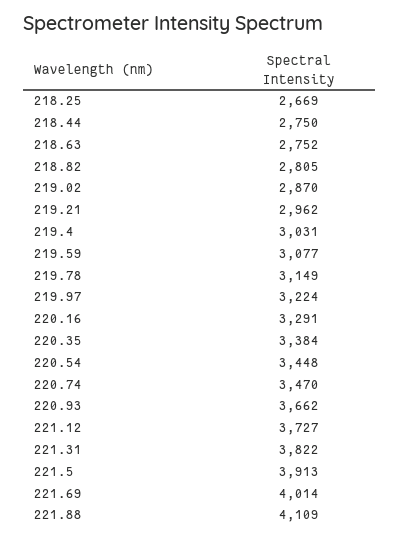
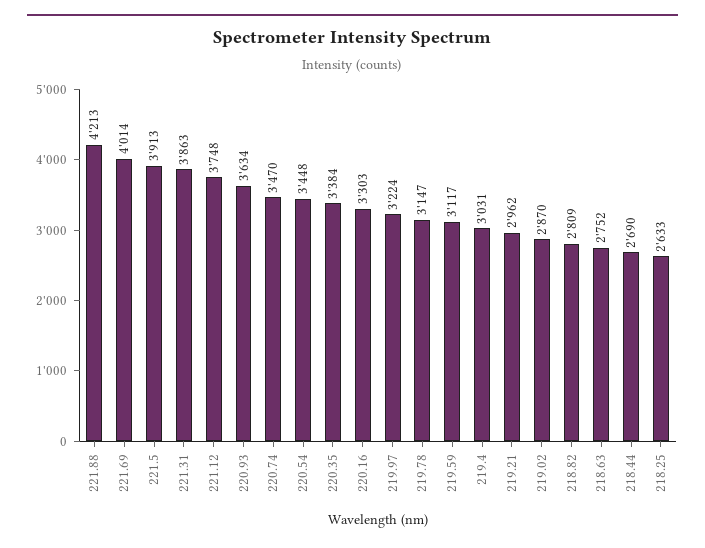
  {
-   "218.25": 2669,
+   "218.25": 2633,
-   "218.44": 2750,
+   "218.44": 2690,
    "218.63": 2752,
-   "218.82": 2805,
+   "218.82": 2809,
    "219.02": 2870,
    "219.21": 2962,
    "219.4": 3031,
-   "219.59": 3077,
+   "219.59": 3117,
-   "219.78": 3149,
+   "219.78": 3147,
    "219.97": 3224,
-   "220.16": 3291,
+   "220.16": 3303,
    "220.35": 3384,
    "220.54": 3448,
    "220.74": 3470,
-   "220.93": 3662,
+   "220.93": 3634,
-   "221.12": 3727,
+   "221.12": 3748,
-   "221.31": 3822,
+   "221.31": 3863,
    "221.5": 3913,
    "221.69": 4014,
-   "221.88": 4109
+   "221.88": 4213
  }

